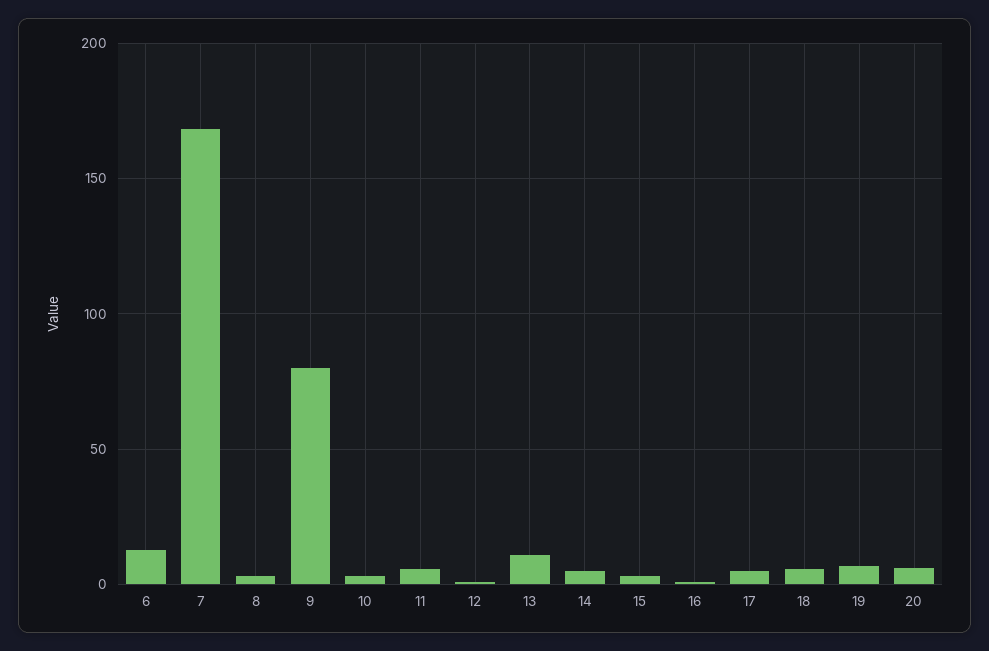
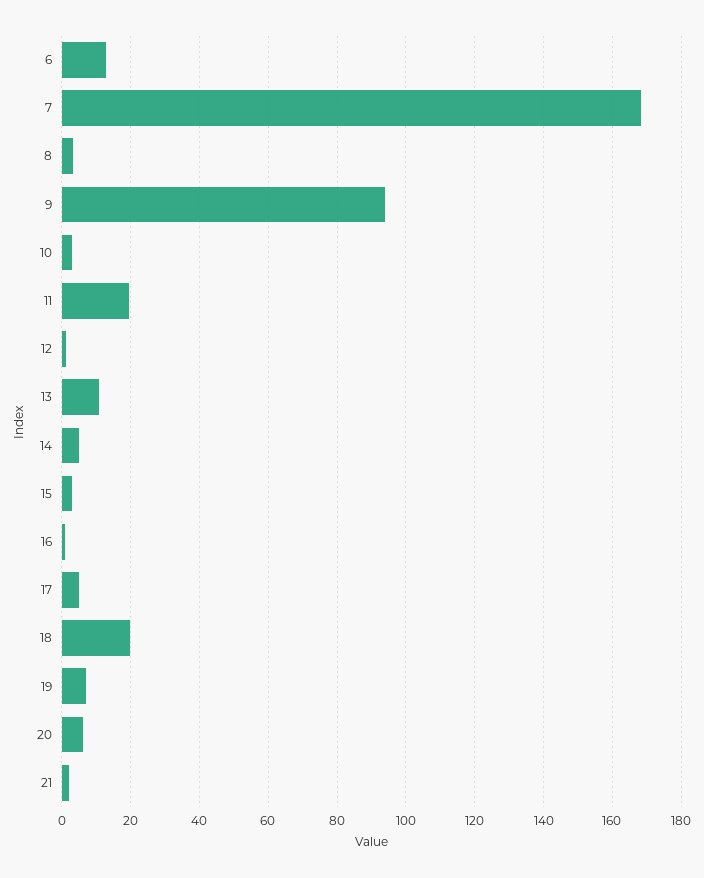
  {
    "6": 12,
    "7": 168,
    "8": 4,
-   "9": 80,
+   "9": 94,
    "10": 4,
-   "11": 5,
+   "11": 20,
    "12": 2,
    "13": 10,
    "14": 6,
    "15": 4,
    "16": 0,
    "17": 6,
-   "18": 5,
+   "18": 20,
    "19": 8,
-   "20": 6
+   "20": 6,
+   "21": 2
  }

